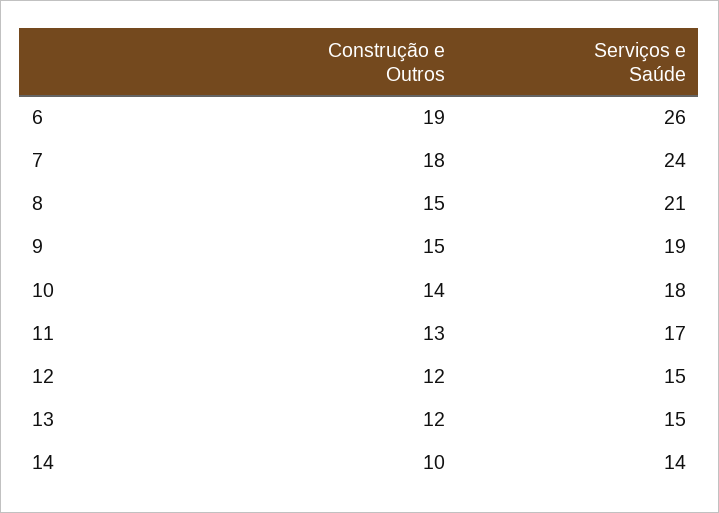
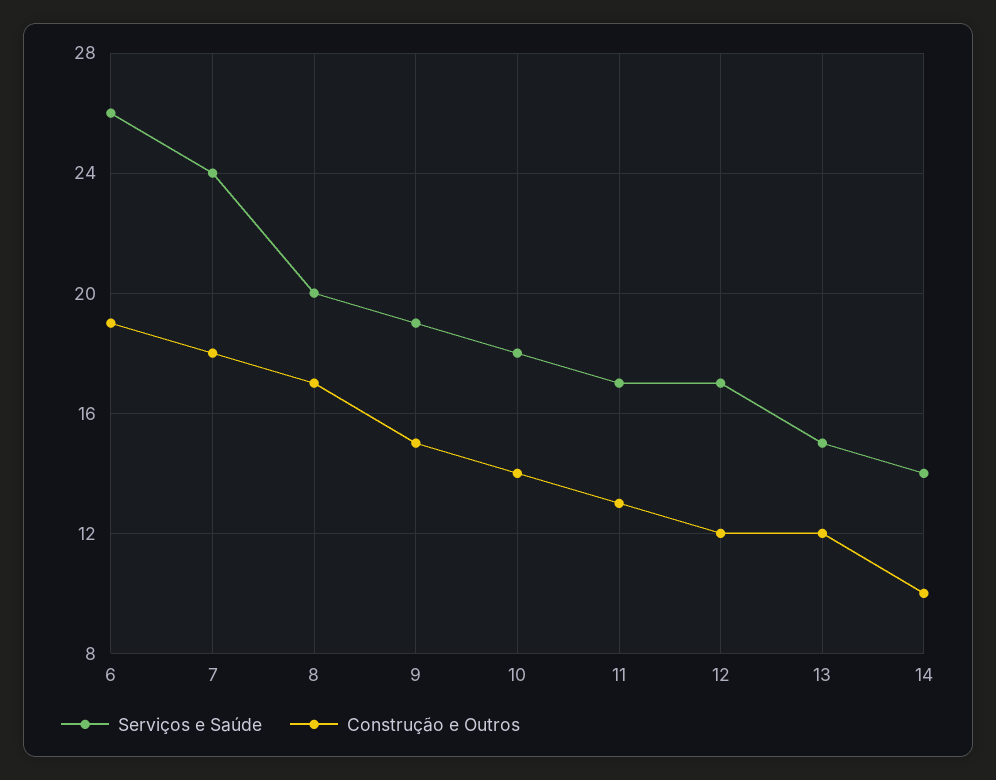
  {
    "Construção e Outros": {
      "6": 19,
      "7": 18,
-     "8": 15,
+     "8": 17,
      "9": 15,
      "10": 14,
      "11": 13,
      "12": 12,
      "13": 12,
      "14": 10
    },
    "Serviços e Saúde": {
      "6": 26,
      "7": 24,
-     "8": 21,
+     "8": 20,
      "9": 19,
      "10": 18,
      "11": 17,
-     "12": 15,
+     "12": 17,
      "13": 15,
      "14": 14
    }
  }

